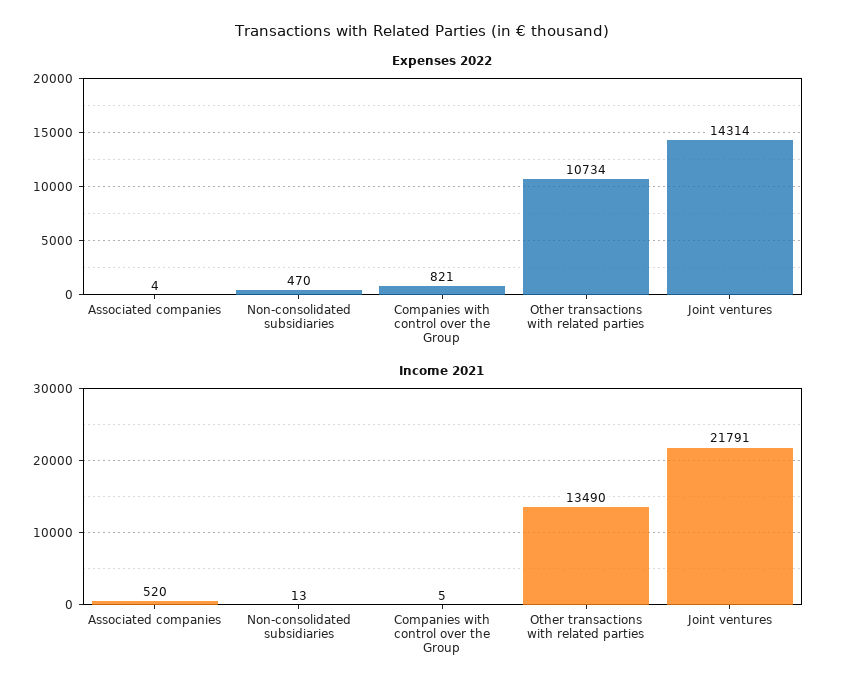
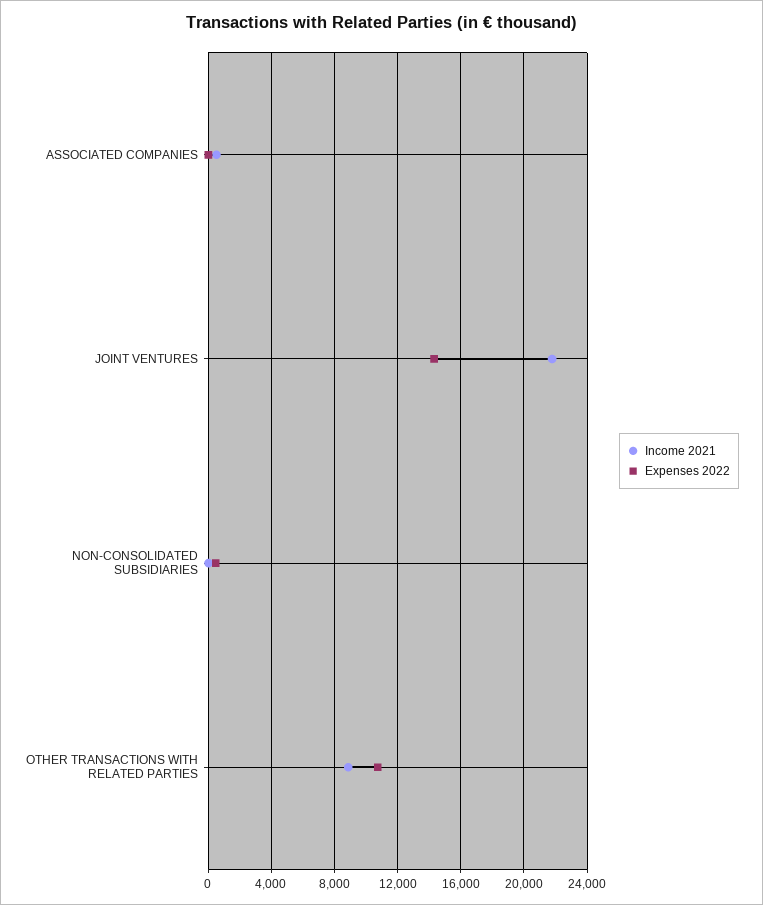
  {
    "Expenses 2022": {
      "Associated companies": 4,
      "Non-consolidated subsidiaries": 470,
-     "Companies with control over the Group": 821,
      "Other transactions with related parties": 10734,
      "Joint ventures": 14314
    },
    "Income 2021": {
      "Associated companies": 520,
      "Non-consolidated subsidiaries": 13,
-     "Companies with control over the Group": 5,
-     "Other transactions with related parties": 13490,
+     "Other transactions with related parties": 9000,
      "Joint ventures": 21791
    }
  }

